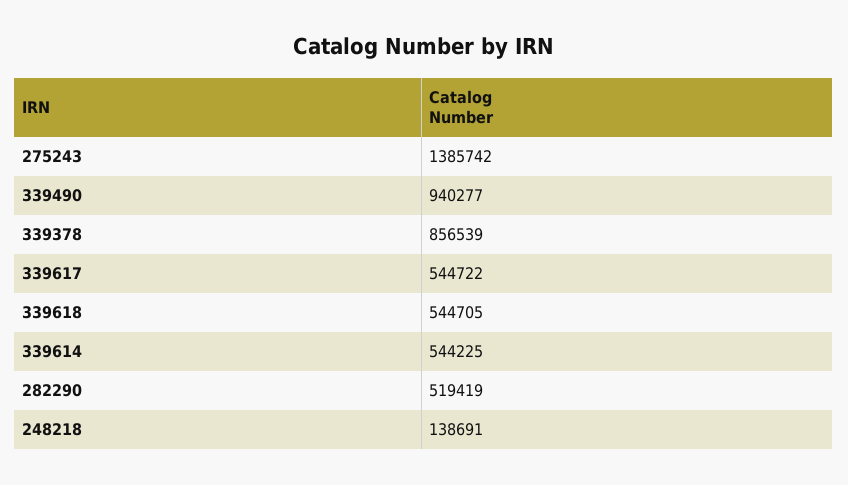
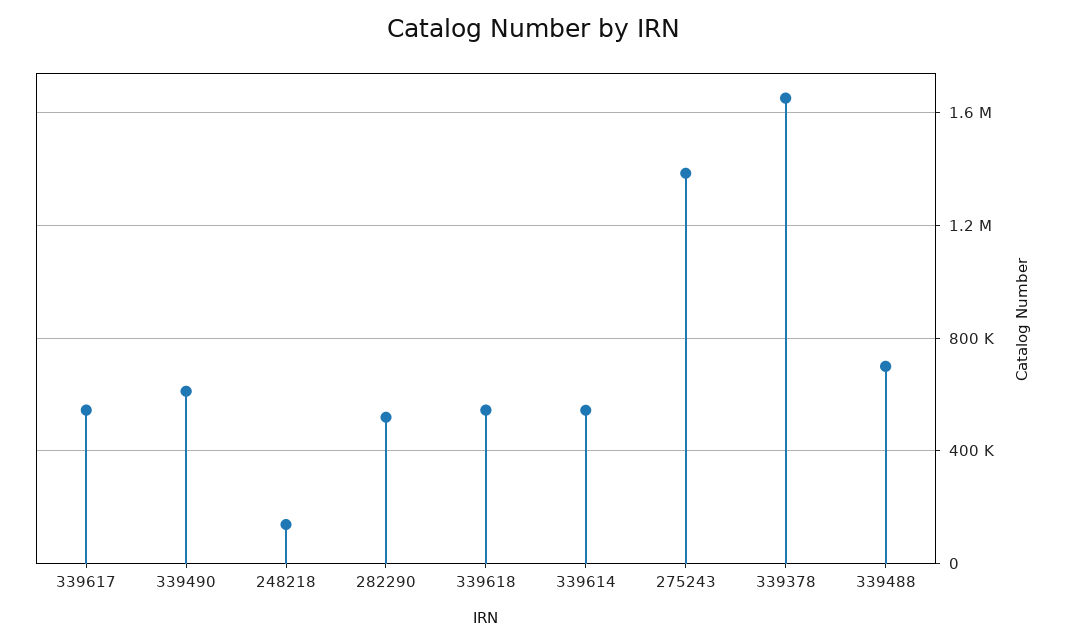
  {
    "275243": 1385742,
-   "339490": 940277,
+   "339490": 600000,
-   "339378": 856539,
+   "339378": 1650000,
    "339617": 544722,
    "339618": 544705,
    "339614": 544225,
    "282290": 519419,
-   "248218": 138691
+   "248218": 138691,
+   "339488": 700000
  }

